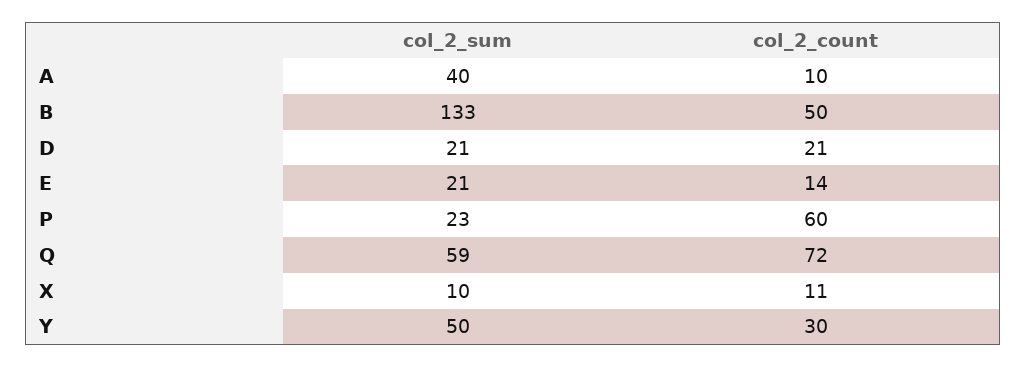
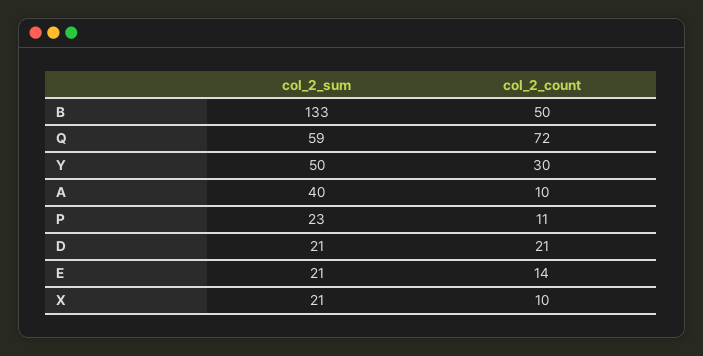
  {
    "col_2_sum": {
      "A": 40,
      "B": 133,
      "D": 21,
      "E": 21,
      "P": 23,
      "Q": 59,
-     "X": 10,
+     "X": 21,
      "Y": 50
    },
    "col_2_count": {
      "A": 10,
      "B": 50,
      "D": 21,
      "E": 14,
-     "P": 60,
+     "P": 11,
      "Q": 72,
-     "X": 11,
+     "X": 10,
      "Y": 30
    }
  }

